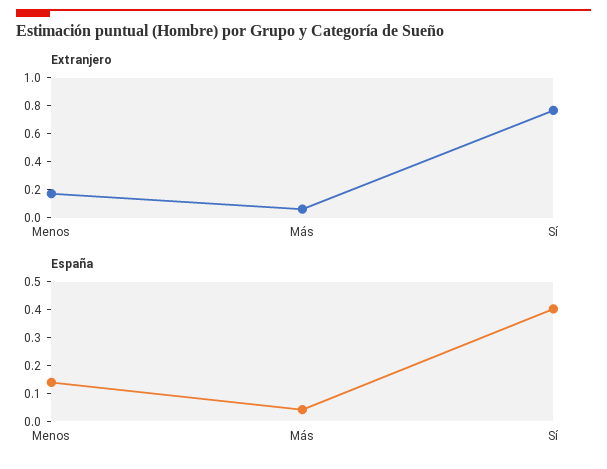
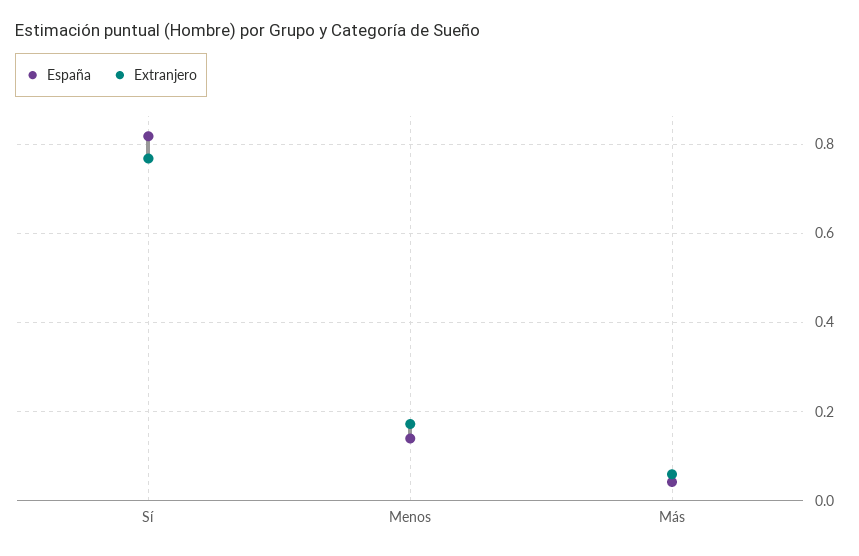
  {
    "Extranjero": {
      "Menos": 0.18,
      "Más": 0.06,
      "Sí": 0.76
    },
    "España": {
      "Menos": 0.14,
      "Más": 0.04,
-     "Sí": 0.4
+     "Sí": 0.82
    }
  }

